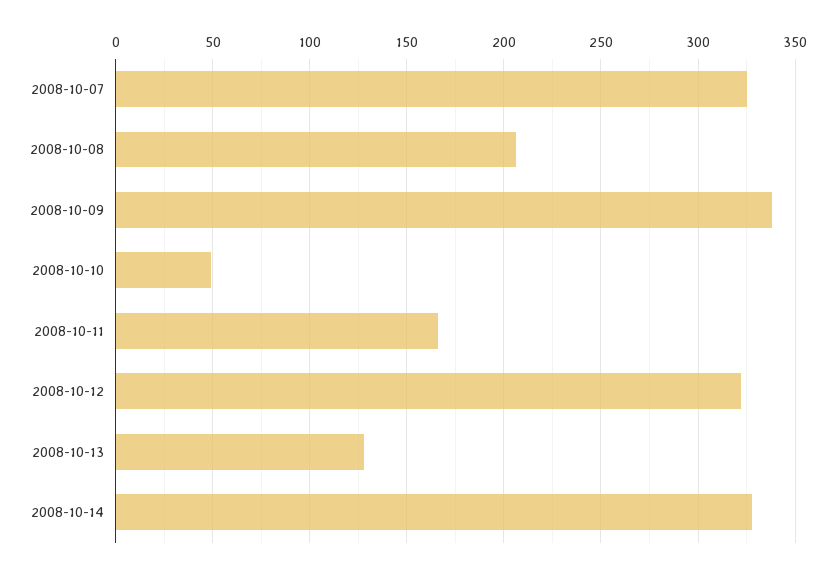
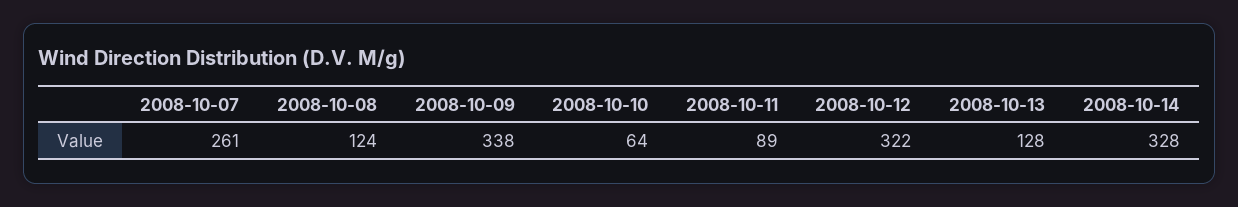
  {
-   "2008-10-07": 325,
+   "2008-10-07": 261,
-   "2008-10-08": 205,
+   "2008-10-08": 124,
    "2008-10-09": 338,
-   "2008-10-10": 50,
+   "2008-10-10": 64,
-   "2008-10-11": 165,
+   "2008-10-11": 89,
    "2008-10-12": 322,
    "2008-10-13": 128,
    "2008-10-14": 328
  }

